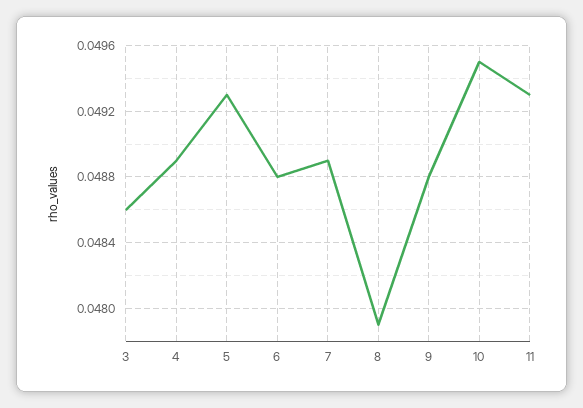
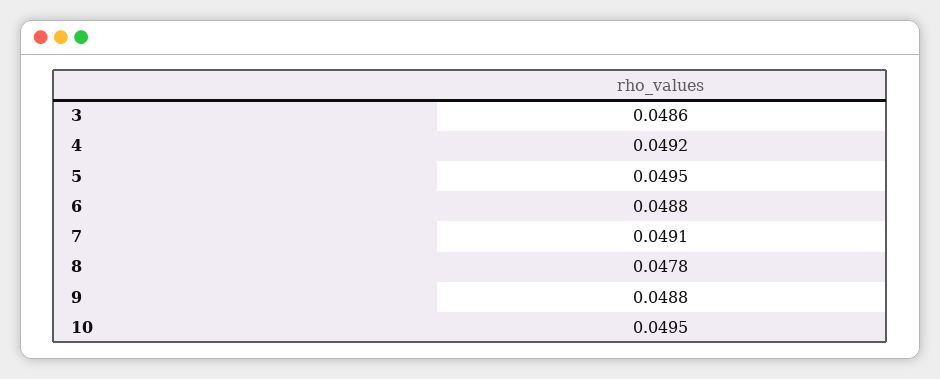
  {
    "3": 0.0486,
-   "4": 0.0489,
+   "4": 0.0492,
-   "5": 0.0493,
+   "5": 0.0495,
    "6": 0.0488,
-   "7": 0.0489,
+   "7": 0.0491,
-   "8": 0.0479,
+   "8": 0.0478,
    "9": 0.0488,
-   "10": 0.0495,
+   "10": 0.0495
-   "11": 0.0493
  }

